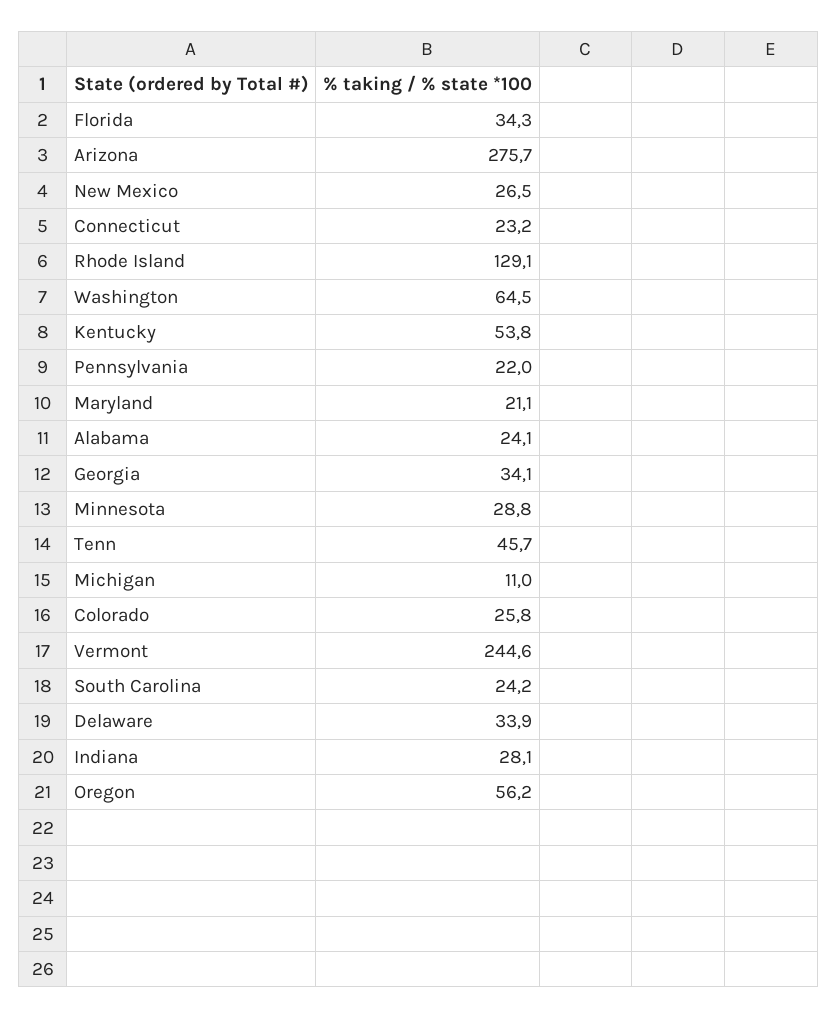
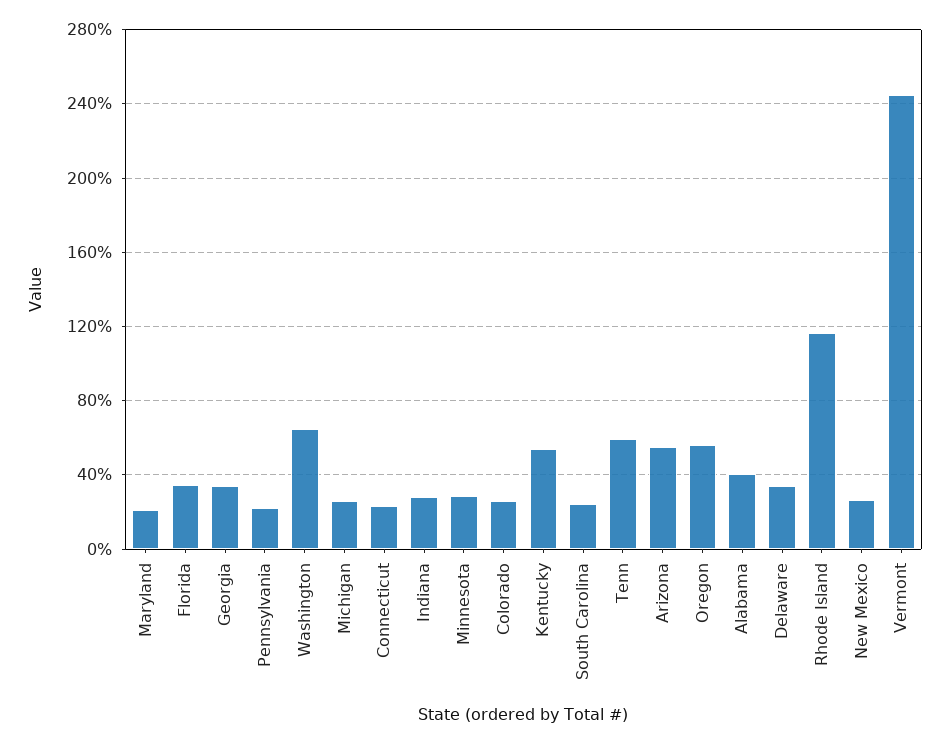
  {
    "Florida": 34.3,
-   "Arizona": 275.7,
+   "Arizona": 55,
    "New Mexico": 26.5,
    "Connecticut": 23.2,
-   "Rhode Island": 129.1,
+   "Rhode Island": 115,
    "Washington": 64.5,
    "Kentucky": 53.8,
    "Pennsylvania": 22,
    "Maryland": 21.1,
-   "Alabama": 24.1,
+   "Alabama": 40,
    "Georgia": 34.1,
    "Minnesota": 28.8,
-   "Tenn": 45.7,
+   "Tenn": 60,
-   "Michigan": 11,
+   "Michigan": 25,
    "Colorado": 25.8,
    "Vermont": 244.6,
    "South Carolina": 24.2,
    "Delaware": 33.9,
    "Indiana": 28.1,
    "Oregon": 56.2
  }

